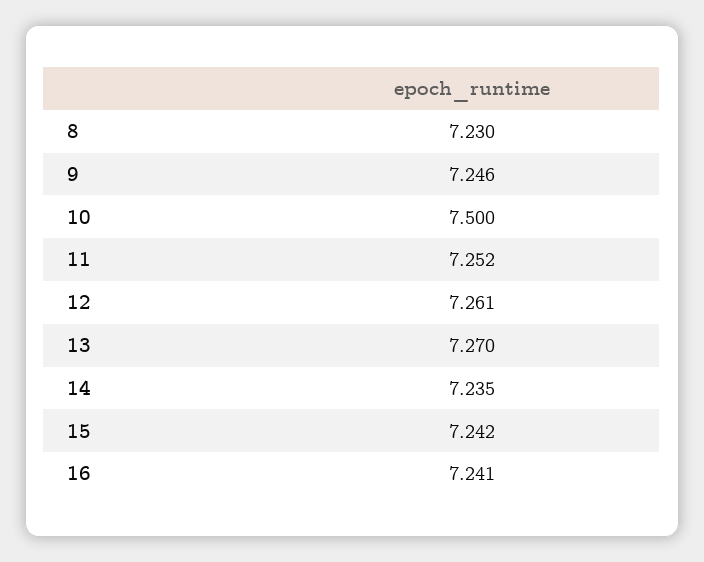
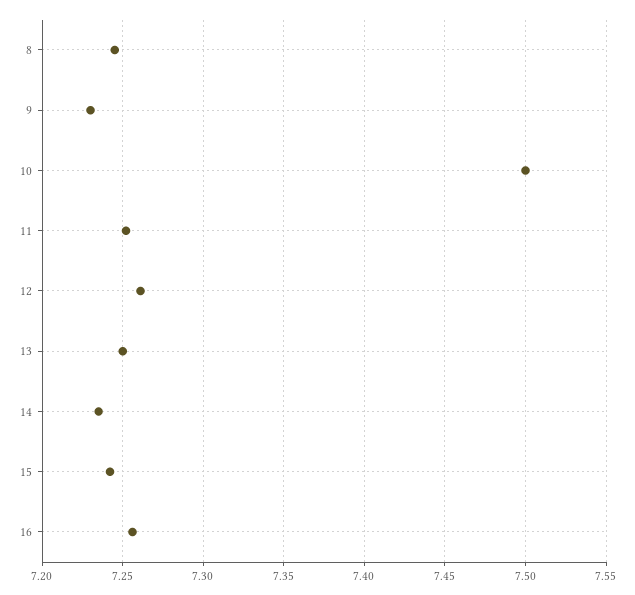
  {
-   "8": 7.23,
+   "8": 7.245,
-   "9": 7.246,
+   "9": 7.23,
    "10": 7.5,
    "11": 7.252,
    "12": 7.261,
-   "13": 7.27,
+   "13": 7.25,
    "14": 7.235,
    "15": 7.242,
-   "16": 7.241
+   "16": 7.255
  }

